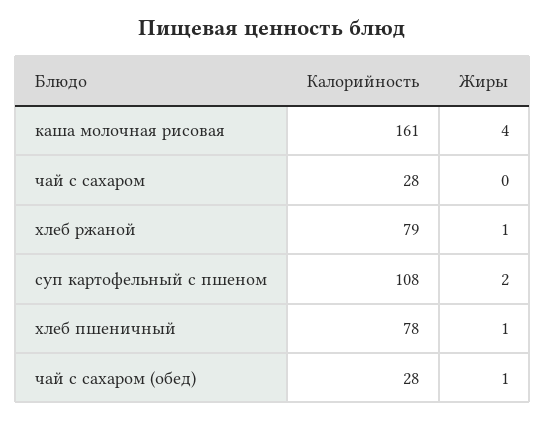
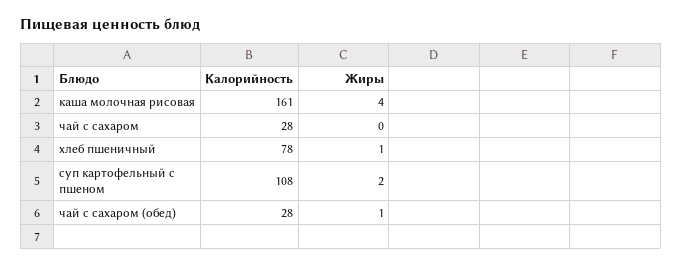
  {
    "Калорийность": {
      "каша молочная рисовая": 161,
      "чай с сахаром": 28,
-     "хлеб ржаной": 79,
      "суп картофельный с пшеном": 108,
      "хлеб пшеничный": 78,
      "чай с сахаром (обед)": 28
    },
    "Жиры": {
      "каша молочная рисовая": 4,
      "чай с сахаром": 0,
-     "хлеб ржаной": 1,
      "суп картофельный с пшеном": 2,
      "хлеб пшеничный": 1,
      "чай с сахаром (обед)": 1
    }
  }

